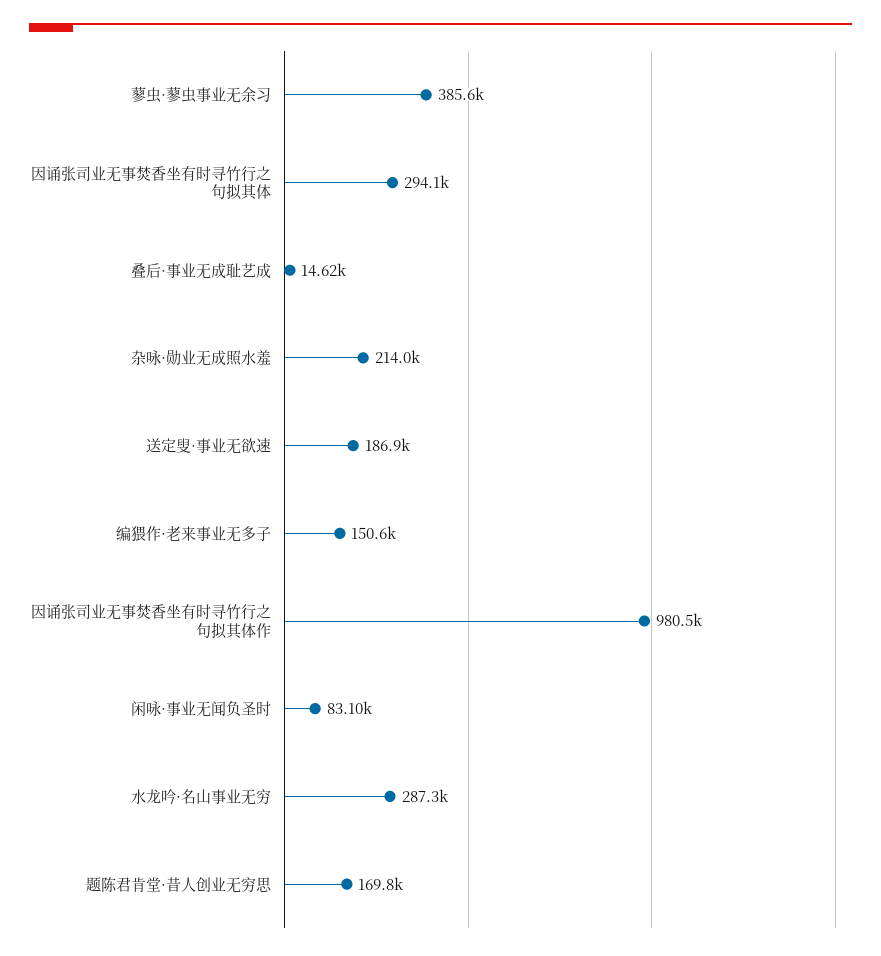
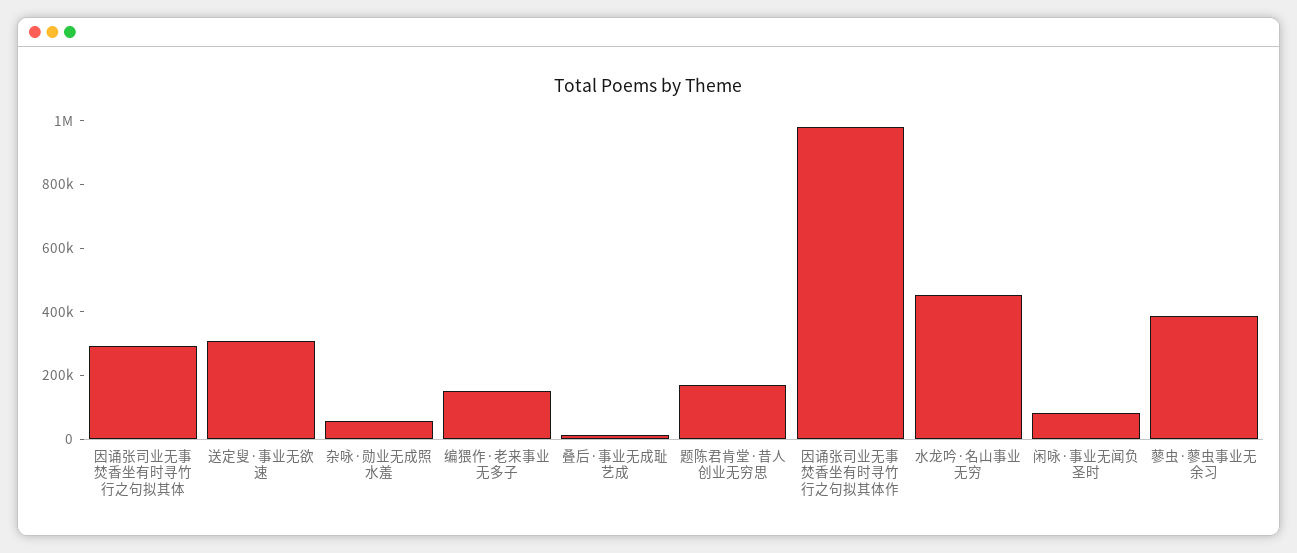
  {
    "蓼虫·蓼虫事业无余习": 385600,
    "因诵张司业无事焚香坐有时寻竹行之句拟其体": 294100,
    "叠后·事业无成耻艺成": 14620,
-   "杂咏·勋业无成照水羞": 214000,
+   "杂咏·勋业无成照水羞": 50000,
-   "送定叟·事业无欲速": 186900,
+   "送定叟·事业无欲速": 300000,
    "编猥作·老来事业无多子": 150600,
    "因诵张司业无事焚香坐有时寻竹行之句拟其体作": 980500,
    "闲咏·事业无闻负圣时": 83100,
-   "水龙吟·名山事业无穷": 287300,
+   "水龙吟·名山事业无穷": 450000,
    "题陈君肯堂·昔人创业无穷思": 169800
  }

